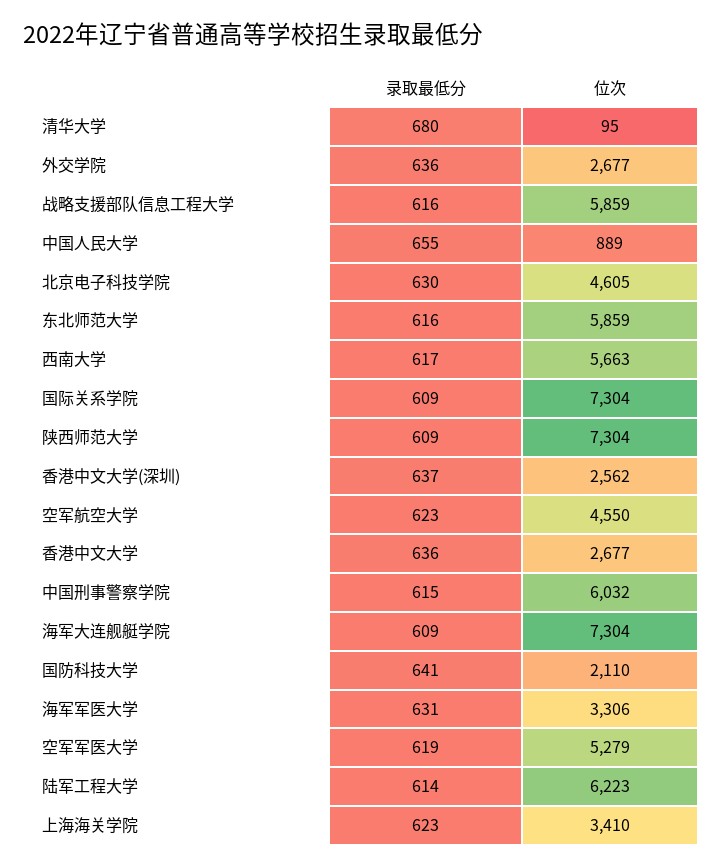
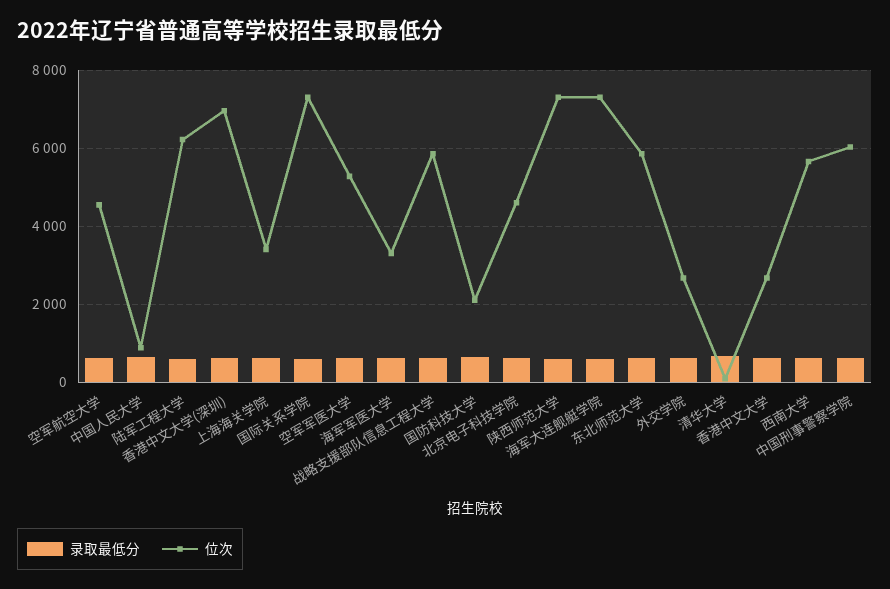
  {
    "录取最低分": {
      "清华大学": 680,
      "外交学院": 636,
      "战略支援部队信息工程大学": 616,
      "中国人民大学": 655,
      "北京电子科技学院": 630,
      "东北师范大学": 616,
      "西南大学": 617,
      "国际关系学院": 609,
      "陕西师范大学": 609,
      "香港中文大学(深圳)": 637,
      "空军航空大学": 623,
      "香港中文大学": 636,
      "中国刑事警察学院": 615,
      "海军大连舰艇学院": 609,
      "国防科技大学": 641,
      "海军军医大学": 631,
      "空军军医大学": 619,
      "陆军工程大学": 614,
      "上海海关学院": 623
    },
    "位次": {
      "清华大学": 95,
      "外交学院": 2677,
      "战略支援部队信息工程大学": 5859,
      "中国人民大学": 889,
      "北京电子科技学院": 4605,
      "东北师范大学": 5859,
      "西南大学": 5663,
      "国际关系学院": 7304,
      "陕西师范大学": 7304,
-     "香港中文大学(深圳)": 2562,
+     "香港中文大学(深圳)": 7000,
      "空军航空大学": 4550,
      "香港中文大学": 2677,
      "中国刑事警察学院": 6032,
      "海军大连舰艇学院": 7304,
      "国防科技大学": 2110,
      "海军军医大学": 3306,
      "空军军医大学": 5279,
      "陆军工程大学": 6223,
      "上海海关学院": 3410
    }
  }

